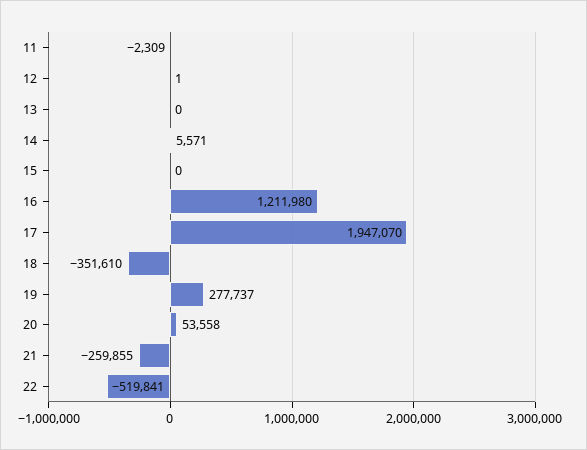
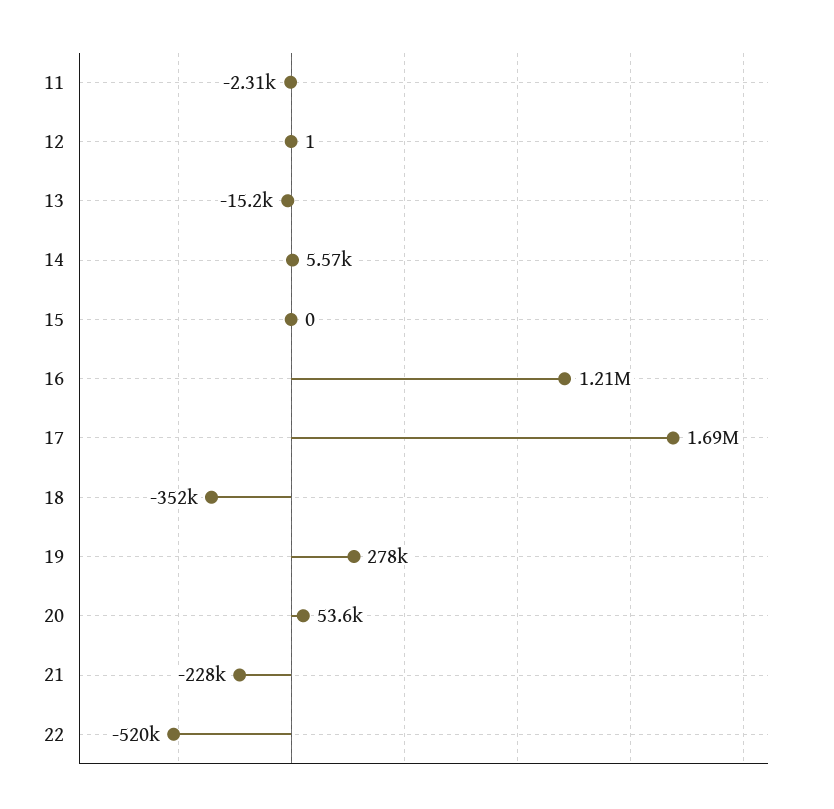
  {
    "11": -2309,
    "12": 1,
-   "13": 0,
+   "13": -15200,
    "14": 5571,
    "15": 0,
    "16": 1211980,
-   "17": 1947070,
+   "17": 1690000,
    "18": -351610,
    "19": 277737,
    "20": 53558,
-   "21": -259855,
+   "21": -228000,
    "22": -519841
  }

